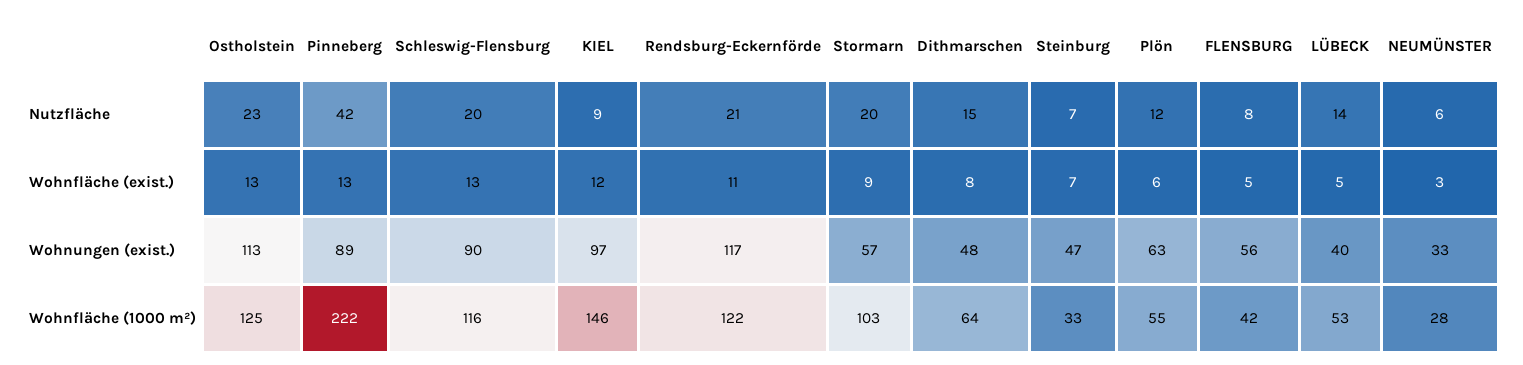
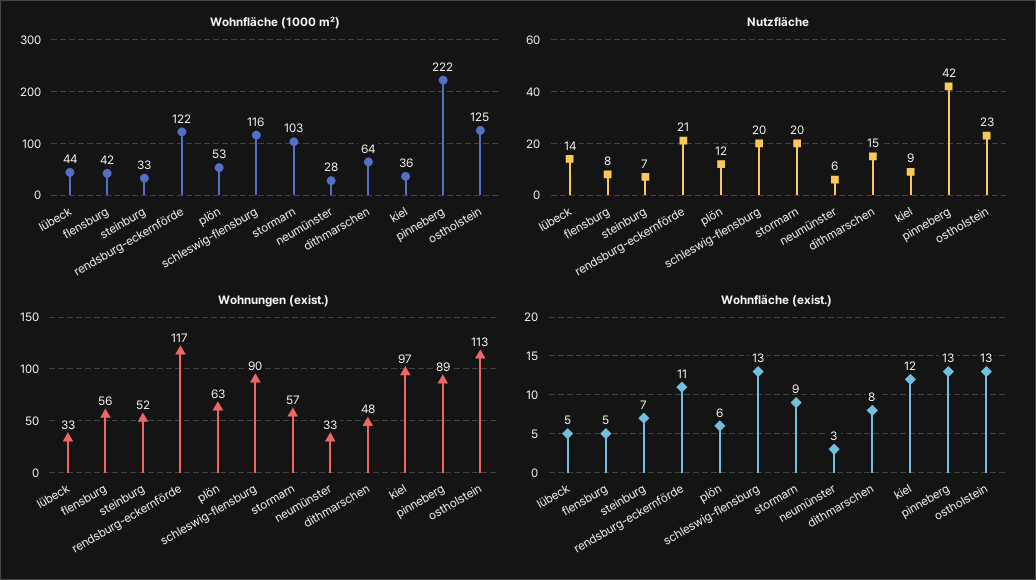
  {
    "Nutzfläche": {
      "Ostholstein": 23,
      "Pinneberg": 42,
      "Schleswig-Flensburg": 20,
      "KIEL": 9,
      "Rendsburg-Eckernförde": 21,
      "Stormarn": 20,
      "Dithmarschen": 15,
      "Steinburg": 7,
      "Plön": 12,
      "FLENSBURG": 8,
      "LÜBECK": 14,
      "NEUMÜNSTER": 6
    },
    "Wohnfläche (exist.)": {
      "Ostholstein": 13,
      "Pinneberg": 13,
      "Schleswig-Flensburg": 13,
      "KIEL": 12,
      "Rendsburg-Eckernförde": 11,
      "Stormarn": 9,
      "Dithmarschen": 8,
      "Steinburg": 7,
      "Plön": 6,
      "FLENSBURG": 5,
      "LÜBECK": 5,
      "NEUMÜNSTER": 3
    },
    "Wohnungen (exist.)": {
      "Ostholstein": 113,
      "Pinneberg": 89,
      "Schleswig-Flensburg": 90,
      "KIEL": 97,
      "Rendsburg-Eckernförde": 117,
      "Stormarn": 57,
      "Dithmarschen": 48,
-     "Steinburg": 47,
+     "Steinburg": 52,
      "Plön": 63,
      "FLENSBURG": 56,
-     "LÜBECK": 40,
+     "LÜBECK": 33,
      "NEUMÜNSTER": 33
    },
    "Wohnfläche (1000 m²)": {
      "Ostholstein": 125,
      "Pinneberg": 222,
      "Schleswig-Flensburg": 116,
-     "KIEL": 146,
+     "KIEL": 36,
      "Rendsburg-Eckernförde": 122,
      "Stormarn": 103,
      "Dithmarschen": 64,
      "Steinburg": 33,
-     "Plön": 55,
+     "Plön": 53,
      "FLENSBURG": 42,
-     "LÜBECK": 53,
+     "LÜBECK": 44,
      "NEUMÜNSTER": 28
    }
  }

